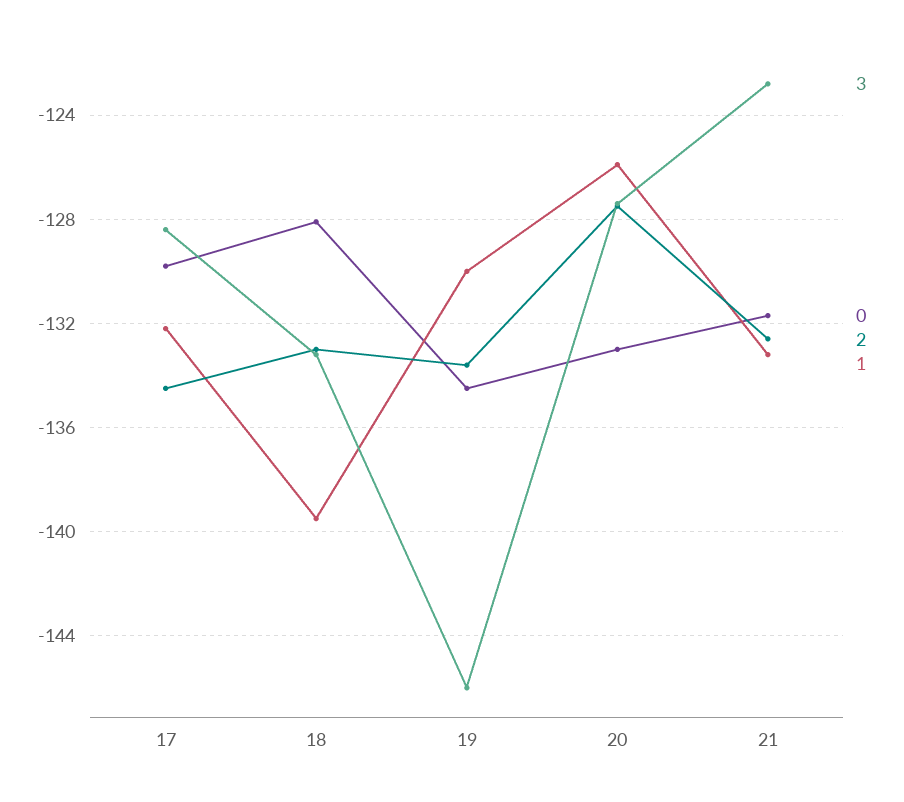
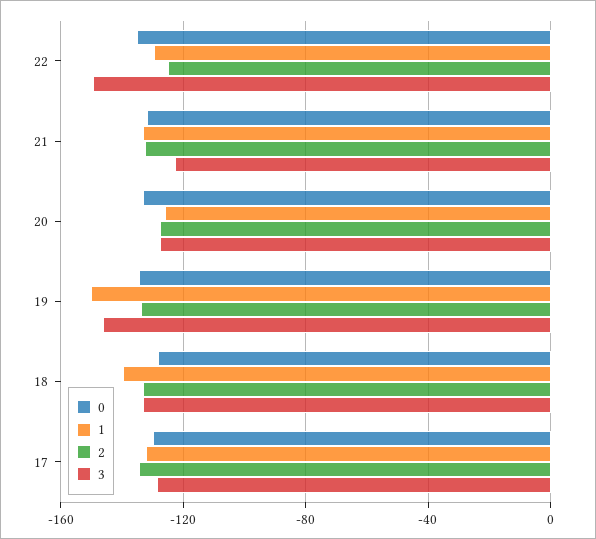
  {
    "3": {
      "17": -128.5,
      "18": -133,
      "19": -146,
      "20": -127.5,
-     "21": -123
+     "21": -123,
+     "22": -150
    },
    "0": {
      "17": -130,
      "18": -128,
      "19": -134.5,
      "20": -133,
-     "21": -131.5
+     "21": -131.5,
+     "22": -135
    },
    "2": {
      "17": -134.5,
      "18": -133,
      "19": -133.5,
      "20": -127.5,
-     "21": -132.5
+     "21": -132.5,
+     "22": -125
    },
    "1": {
      "17": -132,
      "18": -139.5,
-     "19": -130,
+     "19": -150,
      "20": -126,
-     "21": -133
+     "21": -133,
+     "22": -130
    }
  }

